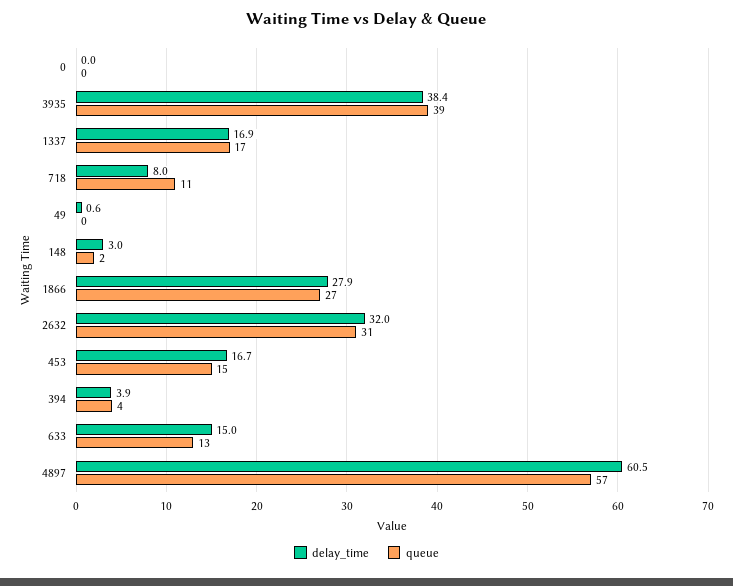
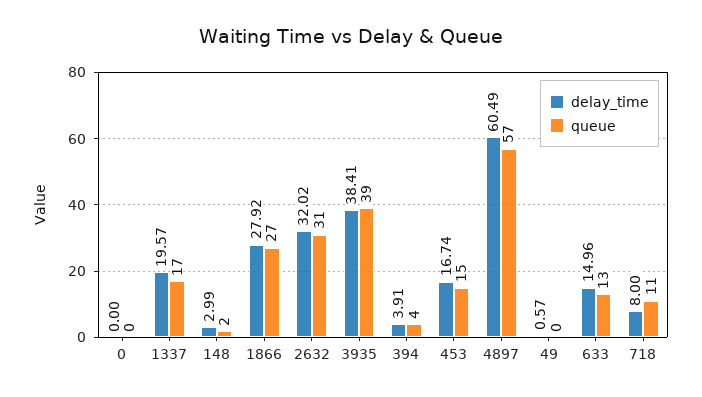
  {
    "delay_time": {
      "0": 0,
      "3935": 38.41,
-     "1337": 16.9,
+     "1337": 19.57,
      "718": 8,
      "49": 0.57,
      "148": 2.99,
      "1866": 27.92,
      "2632": 32.02,
      "453": 16.74,
      "394": 3.91,
      "633": 14.96,
      "4897": 60.49
    },
    "queue": {
      "0": 0,
      "3935": 39,
      "1337": 17,
      "718": 11,
      "49": 0,
      "148": 2,
      "1866": 27,
      "2632": 31,
      "453": 15,
      "394": 4,
      "633": 13,
      "4897": 57
    }
  }

